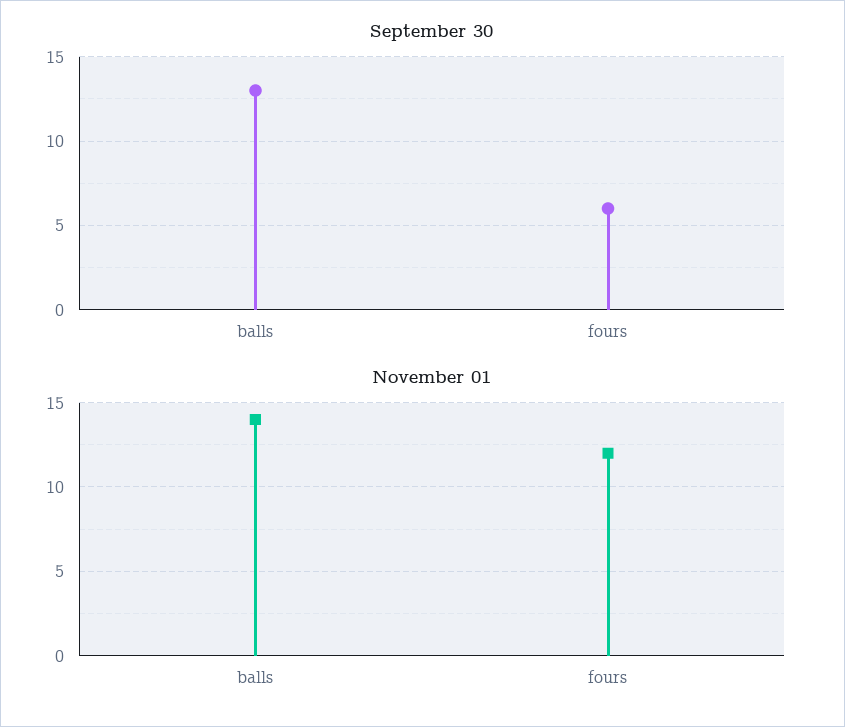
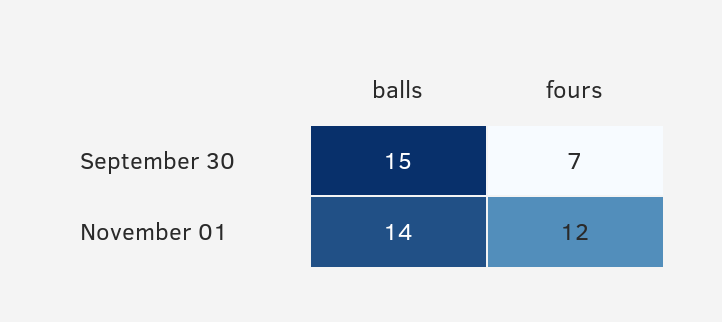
  {
    "September 30": {
-     "balls": 13,
+     "balls": 15,
-     "fours": 6
+     "fours": 7
    },
    "November 01": {
      "balls": 14,
      "fours": 12
    }
  }

